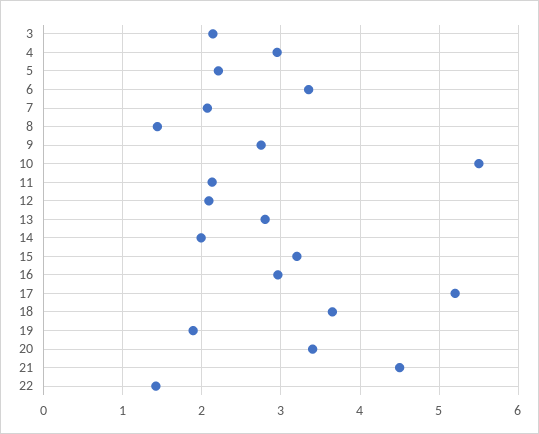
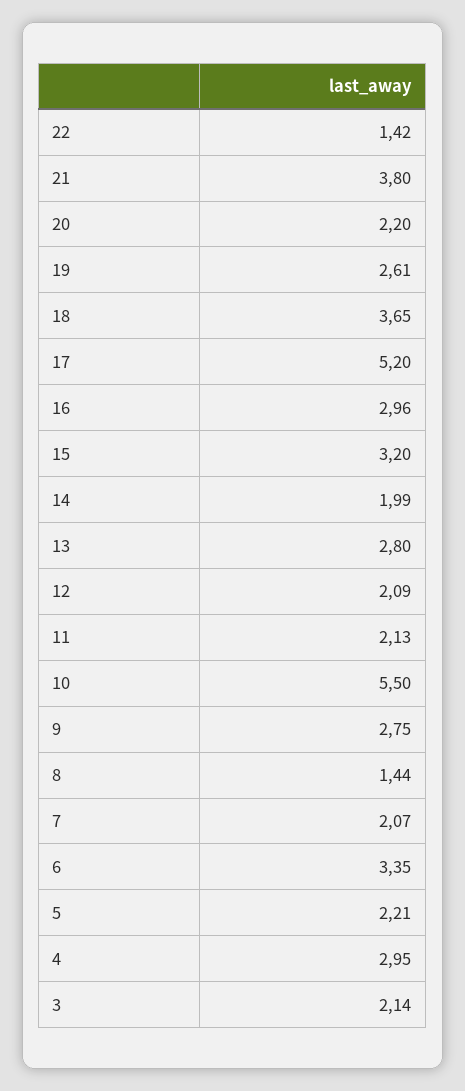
  {
    "3": 2.14,
    "4": 2.95,
    "5": 2.21,
    "6": 3.35,
    "7": 2.07,
    "8": 1.44,
    "9": 2.75,
    "10": 5.5,
    "11": 2.13,
    "12": 2.09,
    "13": 2.8,
    "14": 1.99,
    "15": 3.2,
    "16": 2.96,
    "17": 5.2,
    "18": 3.65,
-   "19": 1.9,
+   "19": 2.61,
-   "20": 3.4,
+   "20": 2.2,
-   "21": 4.5,
+   "21": 3.8,
    "22": 1.42
  }

